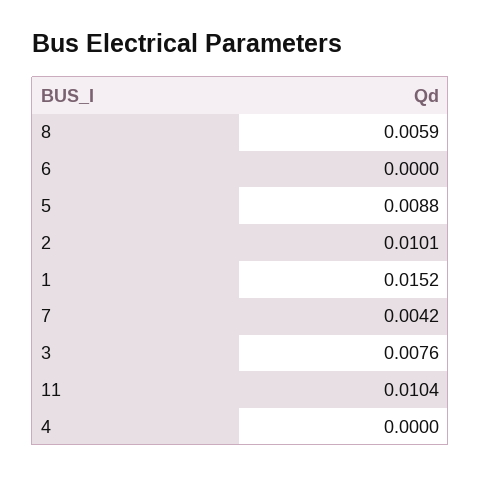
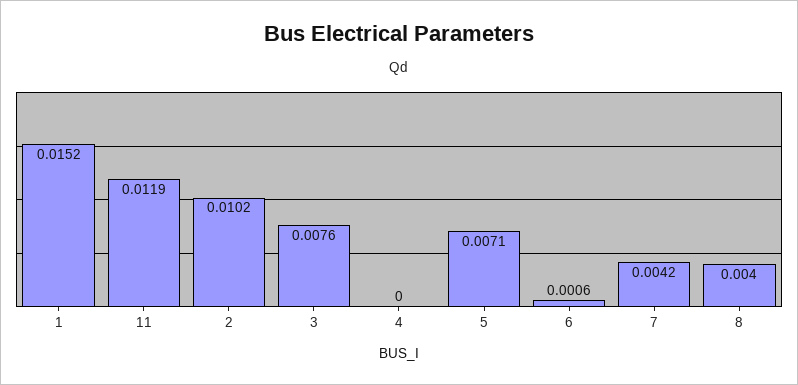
  {
-   "8": 0.0059,
+   "8": 0.004,
-   "6": 0,
+   "6": 0.0006,
-   "5": 0.0088,
+   "5": 0.0071,
-   "2": 0.0101,
+   "2": 0.0102,
    "1": 0.0152,
    "7": 0.0042,
    "3": 0.0076,
-   "11": 0.0104,
+   "11": 0.0119,
    "4": 0
  }

